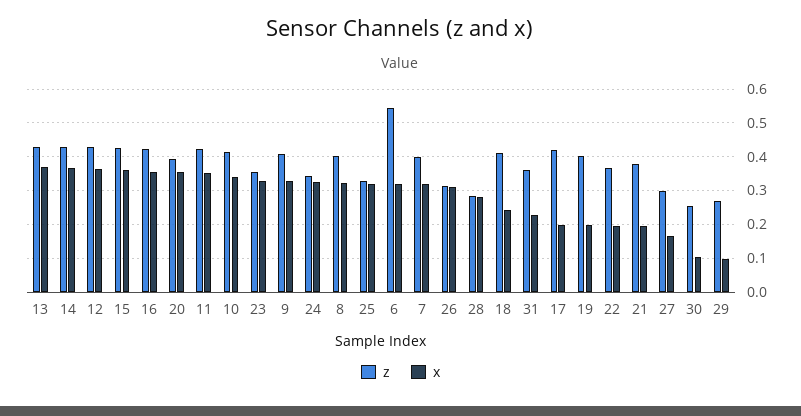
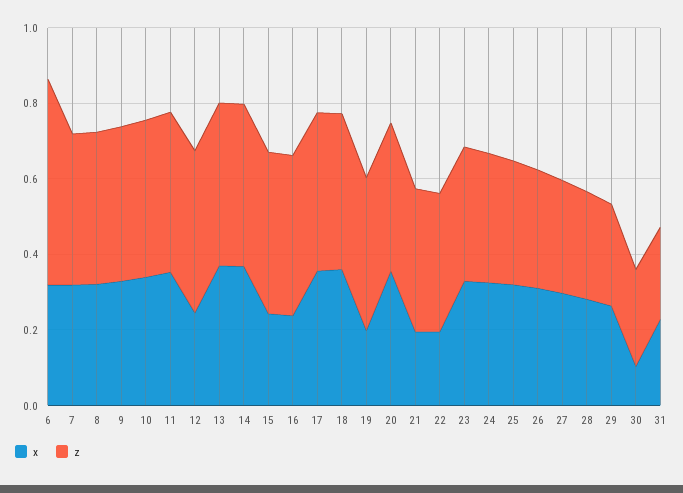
  {
    "z": {
      "13": 0.44,
      "14": 0.42,
      "12": 0.42,
      "15": 0.42,
      "16": 0.42,
      "20": 0.4,
      "11": 0.42,
      "10": 0.42,
      "23": 0.36,
      "9": 0.4,
      "24": 0.34,
      "8": 0.4,
      "25": 0.32,
      "6": 0.54,
      "7": 0.4,
      "26": 0.32,
      "28": 0.28,
      "18": 0.42,
-     "31": 0.36,
+     "31": 0.25,
      "17": 0.42,
      "19": 0.4,
      "22": 0.36,
      "21": 0.38,
      "27": 0.3,
      "30": 0.26,
      "29": 0.26
    },
    "x": {
      "13": 0.38,
      "14": 0.36,
-     "12": 0.36,
+     "12": 0.25,
-     "15": 0.36,
+     "15": 0.25,
-     "16": 0.36,
+     "16": 0.25,
      "20": 0.36,
      "11": 0.36,
      "10": 0.34,
      "23": 0.32,
      "9": 0.32,
      "24": 0.32,
      "8": 0.32,
      "25": 0.32,
      "6": 0.32,
      "7": 0.32,
      "26": 0.32,
      "28": 0.28,
-     "18": 0.24,
+     "18": 0.35,
      "31": 0.22,
-     "17": 0.2,
+     "17": 0.35,
      "19": 0.2,
      "22": 0.2,
      "21": 0.2,
-     "27": 0.16,
+     "27": 0.3,
      "30": 0.1,
-     "29": 0.1
+     "29": 0.25
    }
  }

